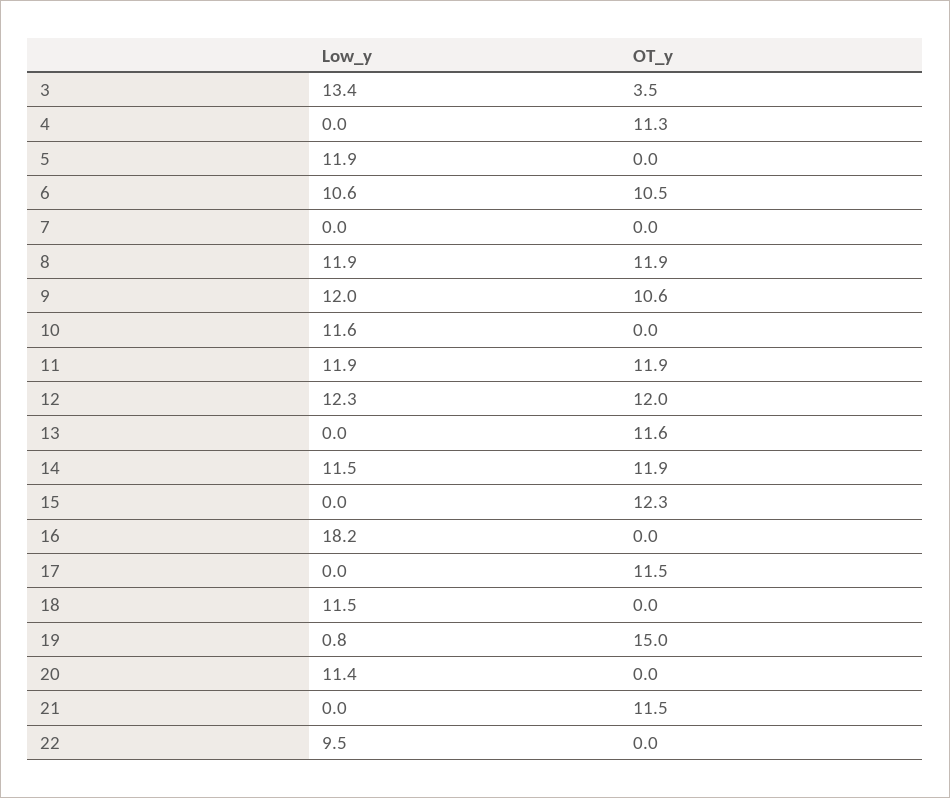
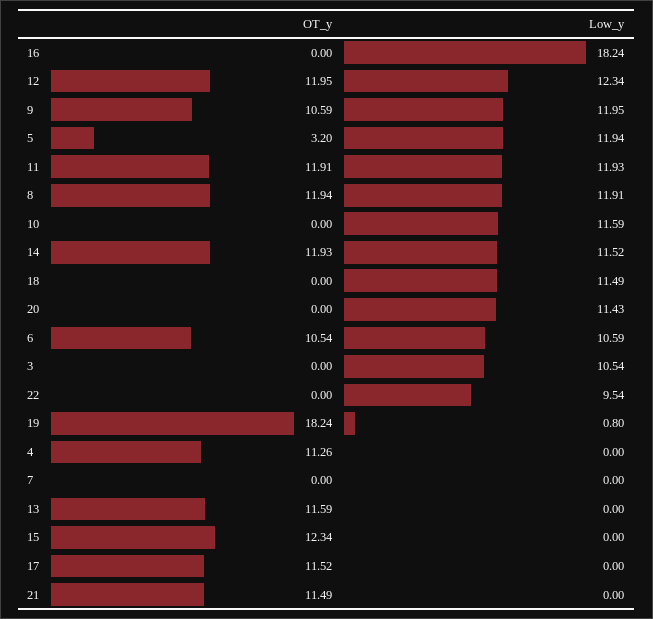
  {
    "Low_y": {
-     "3": 13.4,
+     "3": 10.54,
      "4": 0,
      "5": 11.94,
      "6": 10.59,
      "7": 0,
      "8": 11.91,
      "9": 11.95,
      "10": 11.59,
      "11": 11.93,
      "12": 12.34,
      "13": 0,
      "14": 11.52,
      "15": 0,
      "16": 18.24,
      "17": 0,
      "18": 11.49,
      "19": 0.8,
      "20": 11.43,
      "21": 0,
      "22": 9.54
    },
    "OT_y": {
-     "3": 3.5,
+     "3": 0,
      "4": 11.26,
-     "5": 0,
+     "5": 3.2,
      "6": 10.54,
      "7": 0,
      "8": 11.94,
      "9": 10.59,
      "10": 0,
      "11": 11.91,
      "12": 11.95,
      "13": 11.59,
      "14": 11.93,
      "15": 12.34,
      "16": 0,
      "17": 11.52,
      "18": 0,
-     "19": 15,
+     "19": 18.24,
      "20": 0,
      "21": 11.49,
      "22": 0
    }
  }

